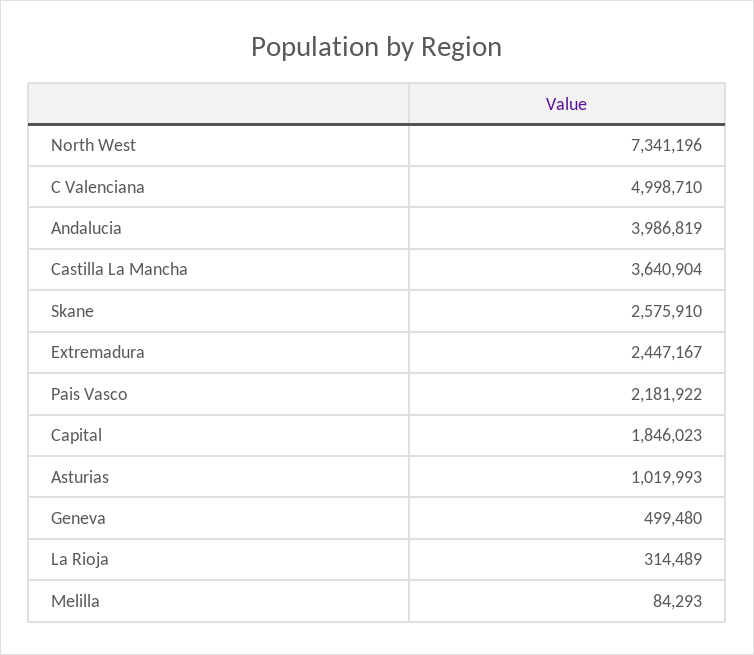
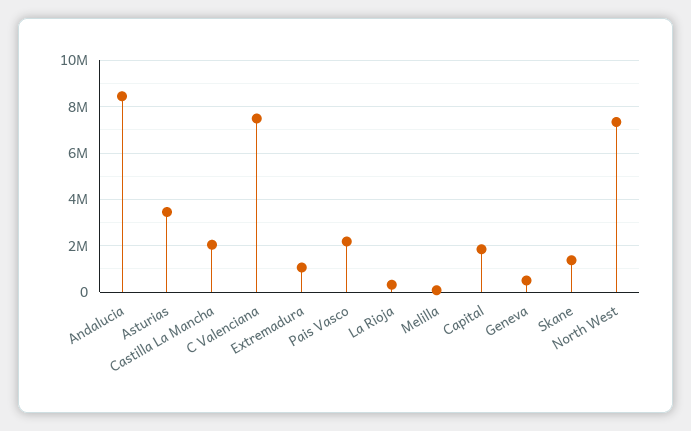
  {
    "North West": 7341196,
-   "C Valenciana": 4998710,
+   "C Valenciana": 7500000,
-   "Andalucia": 3986819,
+   "Andalucia": 8500000,
-   "Castilla La Mancha": 3640904,
+   "Castilla La Mancha": 2000000,
-   "Skane": 2575910,
+   "Skane": 1500000,
-   "Extremadura": 2447167,
+   "Extremadura": 1000000,
    "Pais Vasco": 2181922,
    "Capital": 1846023,
-   "Asturias": 1019993,
+   "Asturias": 3500000,
    "Geneva": 499480,
    "La Rioja": 314489,
    "Melilla": 84293
  }

